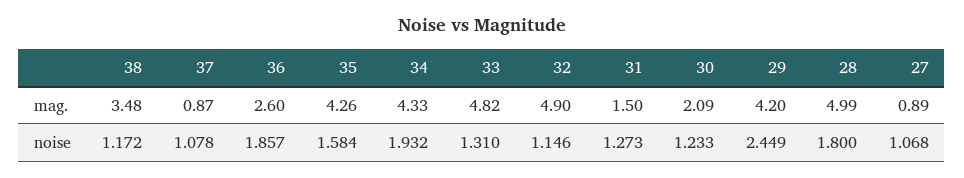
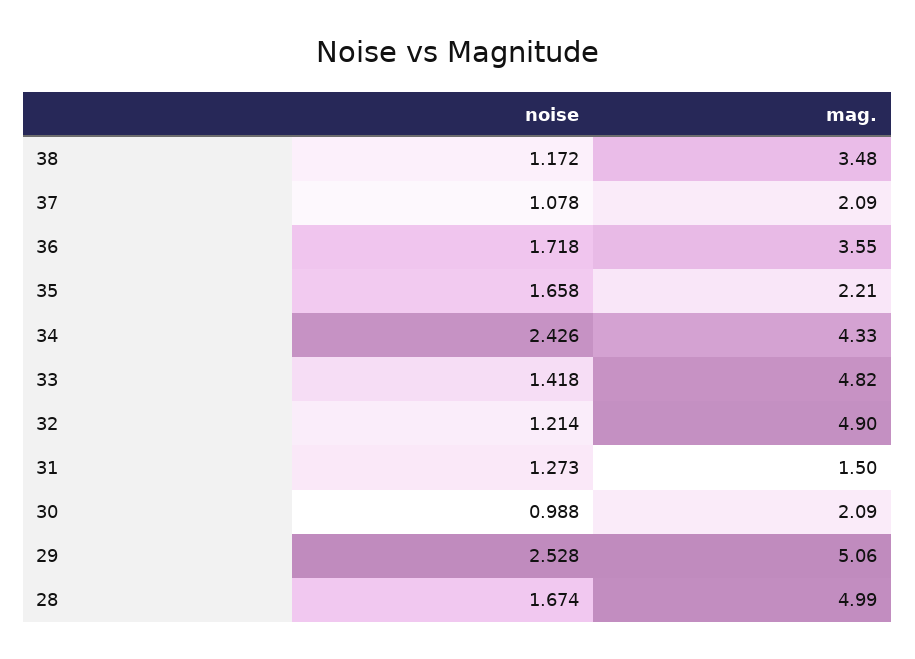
  {
    "38": {
      "mag.": 3.48,
      "noise": 1.172
    },
    "37": {
-     "mag.": 0.87,
+     "mag.": 2.09,
      "noise": 1.078
    },
    "36": {
-     "mag.": 2.6,
+     "mag.": 3.55,
-     "noise": 1.857
+     "noise": 1.718
    },
    "35": {
-     "mag.": 4.26,
+     "mag.": 2.21,
-     "noise": 1.584
+     "noise": 1.658
    },
    "34": {
      "mag.": 4.33,
-     "noise": 1.932
+     "noise": 2.426
    },
    "33": {
      "mag.": 4.82,
-     "noise": 1.31
+     "noise": 1.418
    },
    "32": {
      "mag.": 4.9,
-     "noise": 1.146
+     "noise": 1.214
    },
    "31": {
      "mag.": 1.5,
      "noise": 1.273
    },
    "30": {
      "mag.": 2.09,
-     "noise": 1.233
+     "noise": 0.988
    },
    "29": {
-     "mag.": 4.2,
+     "mag.": 5.06,
-     "noise": 2.449
+     "noise": 2.528
    },
    "28": {
      "mag.": 4.99,
-     "noise": 1.8
+     "noise": 1.674
-   },
+   }
-   "27": {
-     "mag.": 0.89,
-     "noise": 1.068
-   }
  }

